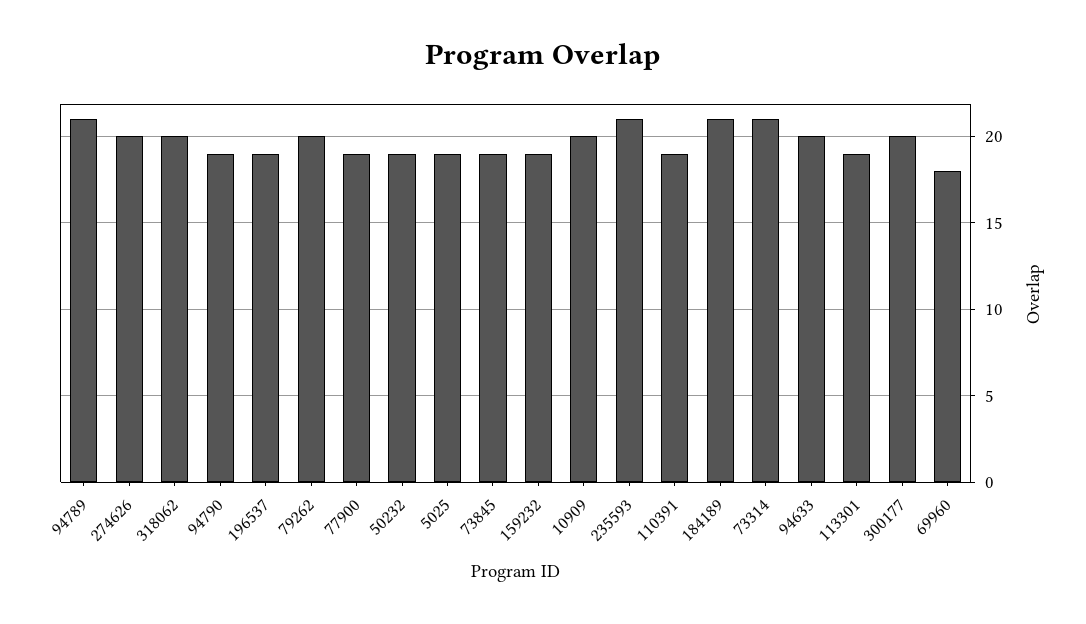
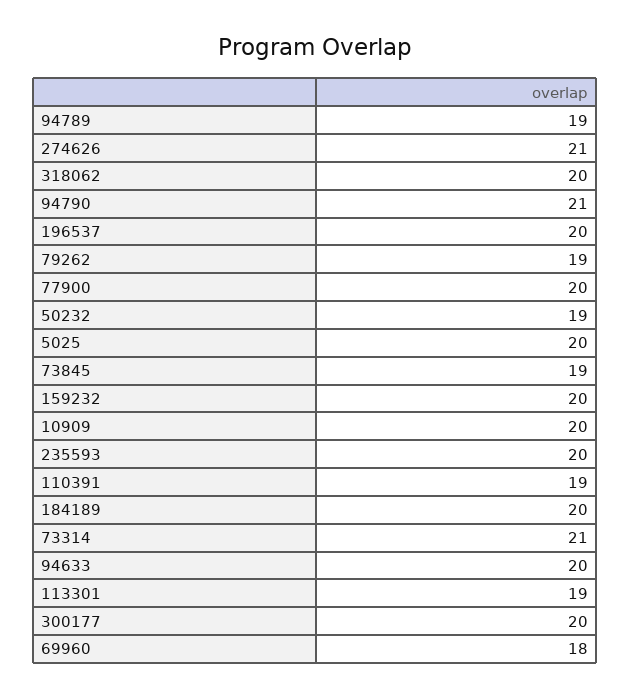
  {
-   "94789": 21,
+   "94789": 19,
-   "274626": 20,
+   "274626": 21,
    "318062": 20,
-   "94790": 19,
+   "94790": 21,
-   "196537": 19,
+   "196537": 20,
-   "79262": 20,
+   "79262": 19,
-   "77900": 19,
+   "77900": 20,
    "50232": 19,
-   "5025": 19,
+   "5025": 20,
    "73845": 19,
-   "159232": 19,
+   "159232": 20,
    "10909": 20,
-   "235593": 21,
+   "235593": 20,
    "110391": 19,
-   "184189": 21,
+   "184189": 20,
    "73314": 21,
    "94633": 20,
    "113301": 19,
    "300177": 20,
    "69960": 18
  }

